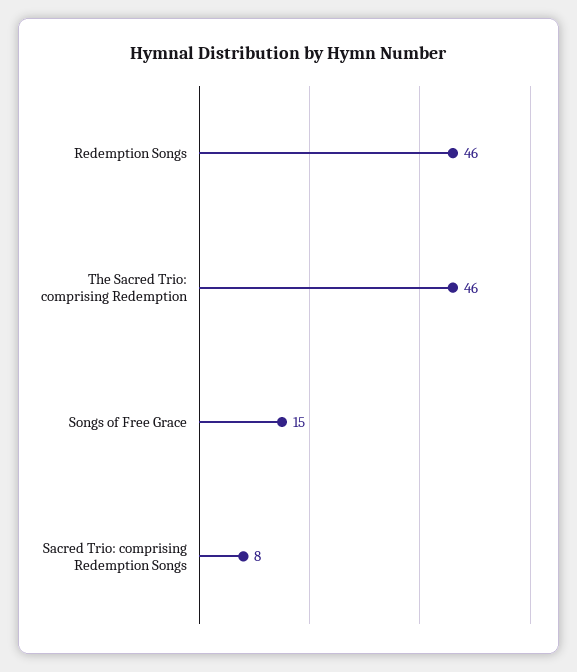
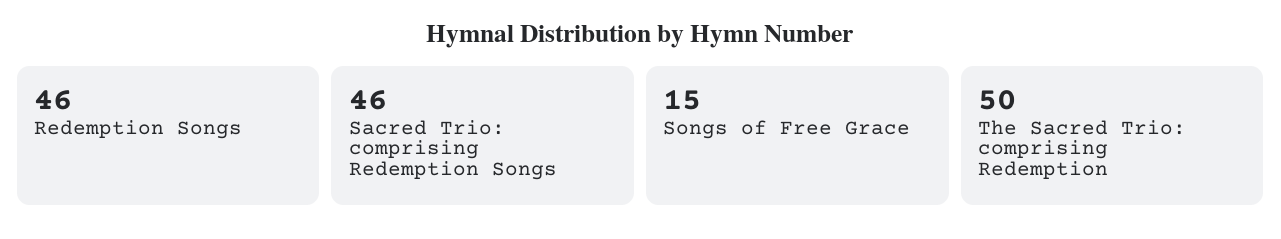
  {
    "Redemption Songs": 46,
-   "The Sacred Trio: comprising Redemption": 46,
+   "The Sacred Trio: comprising Redemption": 50,
    "Songs of Free Grace": 15,
-   "Sacred Trio: comprising Redemption Songs": 8
+   "Sacred Trio: comprising Redemption Songs": 46
  }

